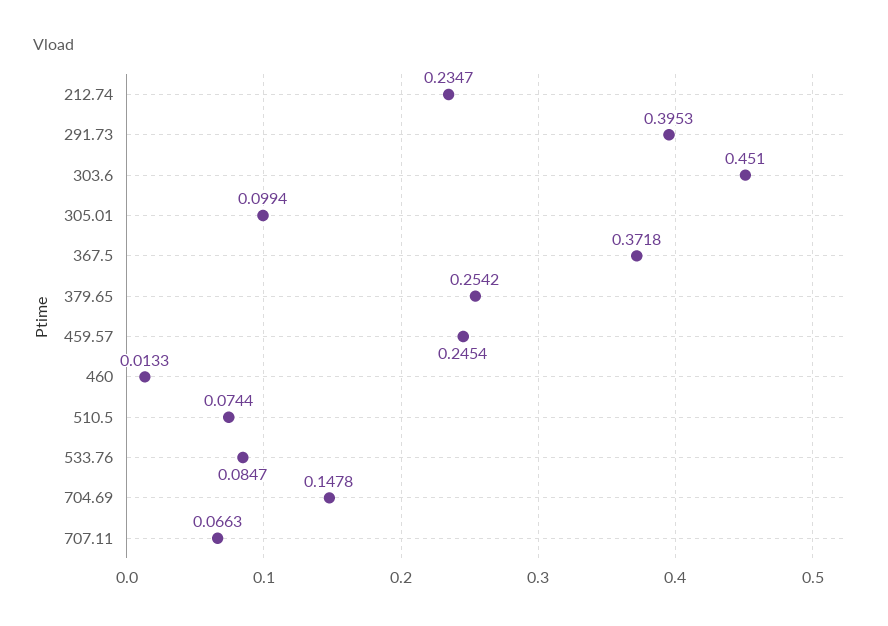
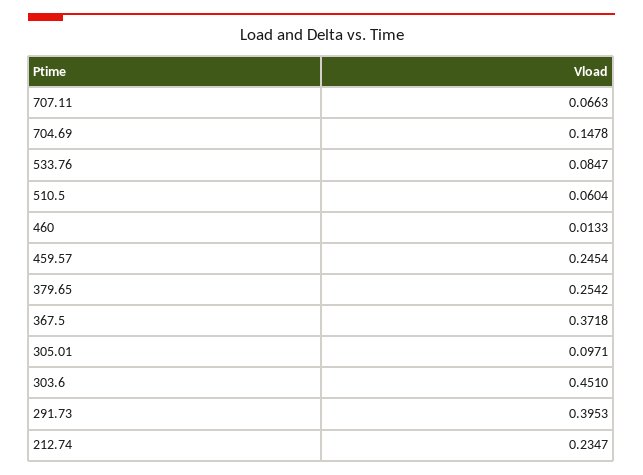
  {
    "212.74": 0.2347,
    "291.73": 0.3953,
    "303.6": 0.451,
-   "305.01": 0.0994,
+   "305.01": 0.0971,
    "367.5": 0.3718,
    "379.65": 0.2542,
    "459.57": 0.2454,
    "460": 0.0133,
-   "510.5": 0.0744,
+   "510.5": 0.0604,
    "533.76": 0.0847,
    "704.69": 0.1478,
    "707.11": 0.0663
  }

